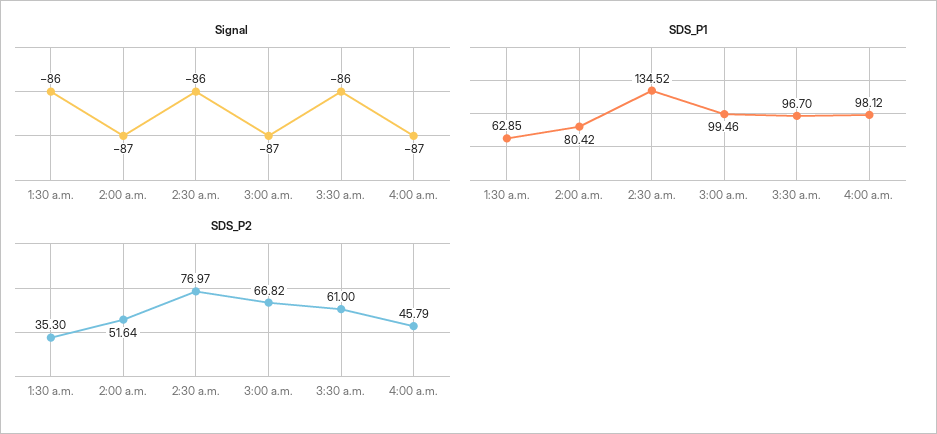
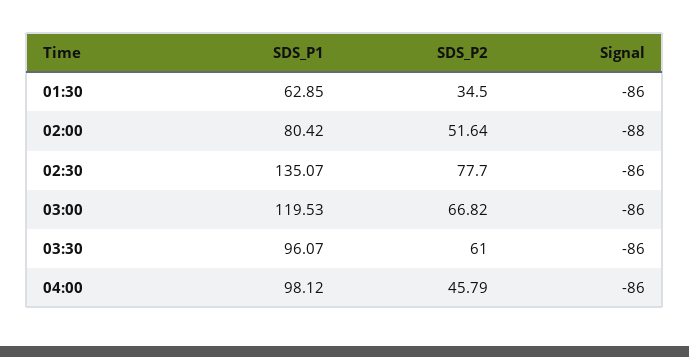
  {
    "Signal": {
      "1:30 a.m.": -86,
-     "2:00 a.m.": -87,
+     "2:00 a.m.": -88,
      "2:30 a.m.": -86,
-     "3:00 a.m.": -87,
+     "3:00 a.m.": -86,
      "3:30 a.m.": -86,
-     "4:00 a.m.": -87
+     "4:00 a.m.": -86
    },
    "SDS_P1": {
      "1:30 a.m.": 62.85,
      "2:00 a.m.": 80.42,
-     "2:30 a.m.": 134.52,
+     "2:30 a.m.": 135.07,
-     "3:00 a.m.": 99.46,
+     "3:00 a.m.": 119.53,
-     "3:30 a.m.": 96.7,
+     "3:30 a.m.": 96.07,
      "4:00 a.m.": 98.12
    },
    "SDS_P2": {
-     "1:30 a.m.": 35.3,
+     "1:30 a.m.": 34.5,
      "2:00 a.m.": 51.64,
-     "2:30 a.m.": 76.97,
+     "2:30 a.m.": 77.7,
      "3:00 a.m.": 66.82,
      "3:30 a.m.": 61,
      "4:00 a.m.": 45.79
    }
  }

